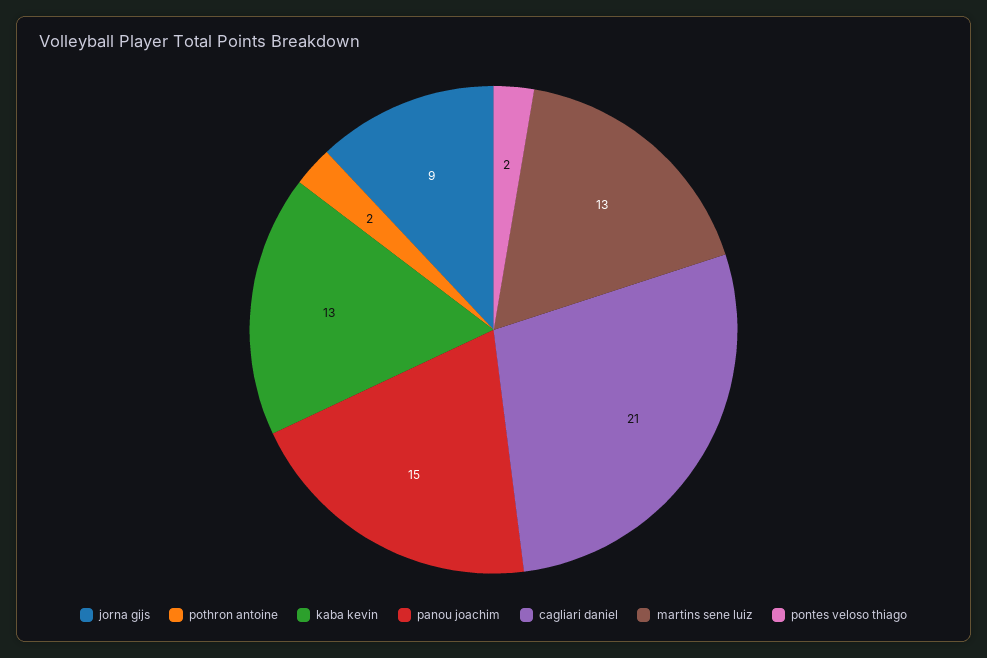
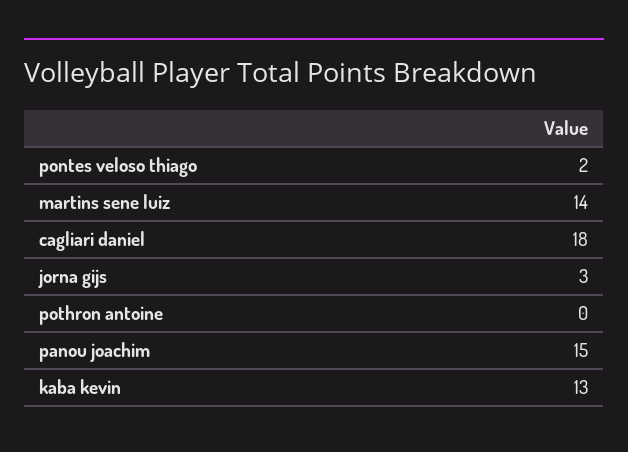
  {
-   "jorna gijs": 9,
+   "jorna gijs": 3,
-   "pothron antoine": 2,
+   "pothron antoine": 0,
    "kaba kevin": 13,
    "panou joachim": 15,
-   "cagliari daniel": 21,
+   "cagliari daniel": 18,
-   "martins sene luiz": 13,
+   "martins sene luiz": 14,
    "pontes veloso thiago": 2
  }

